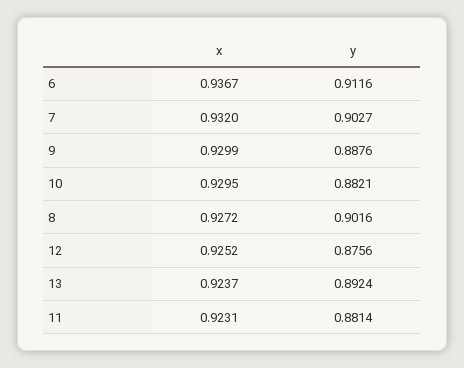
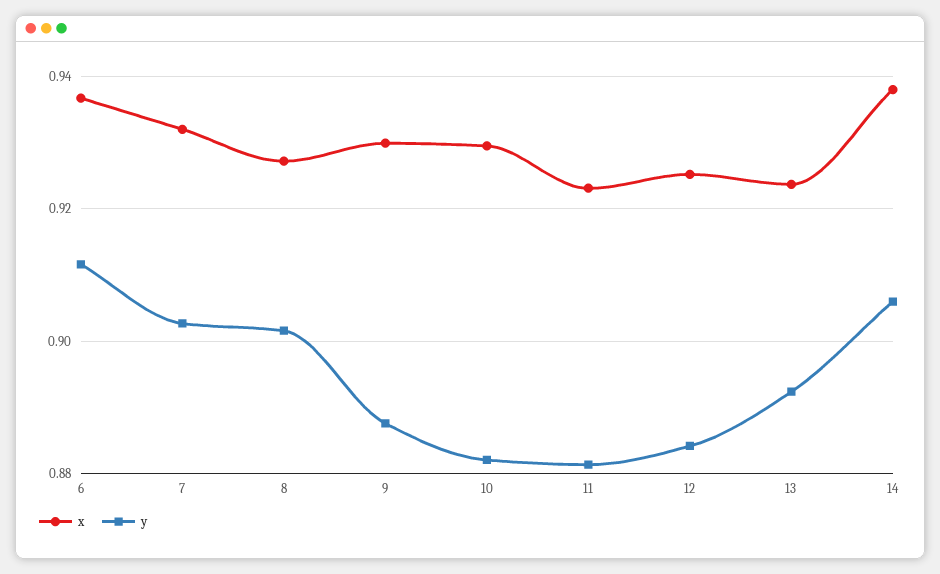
  {
    "x": {
      "6": 0.9367,
      "7": 0.932,
      "9": 0.9299,
      "10": 0.9295,
      "8": 0.9272,
      "12": 0.9252,
      "13": 0.9237,
-     "11": 0.9231
+     "11": 0.9231,
+     "14": 0.938
    },
    "y": {
      "6": 0.9116,
      "7": 0.9027,
      "9": 0.8876,
      "10": 0.8821,
      "8": 0.9016,
-     "12": 0.8756,
+     "12": 0.884,
      "13": 0.8924,
-     "11": 0.8814
+     "11": 0.8814,
+     "14": 0.906
    }
  }

